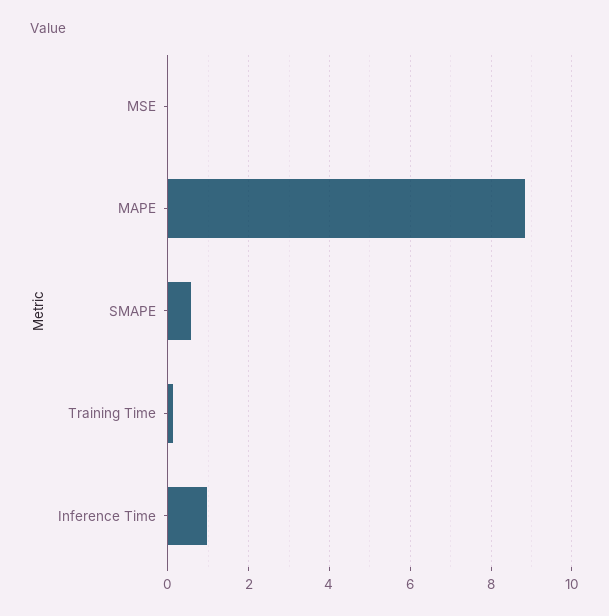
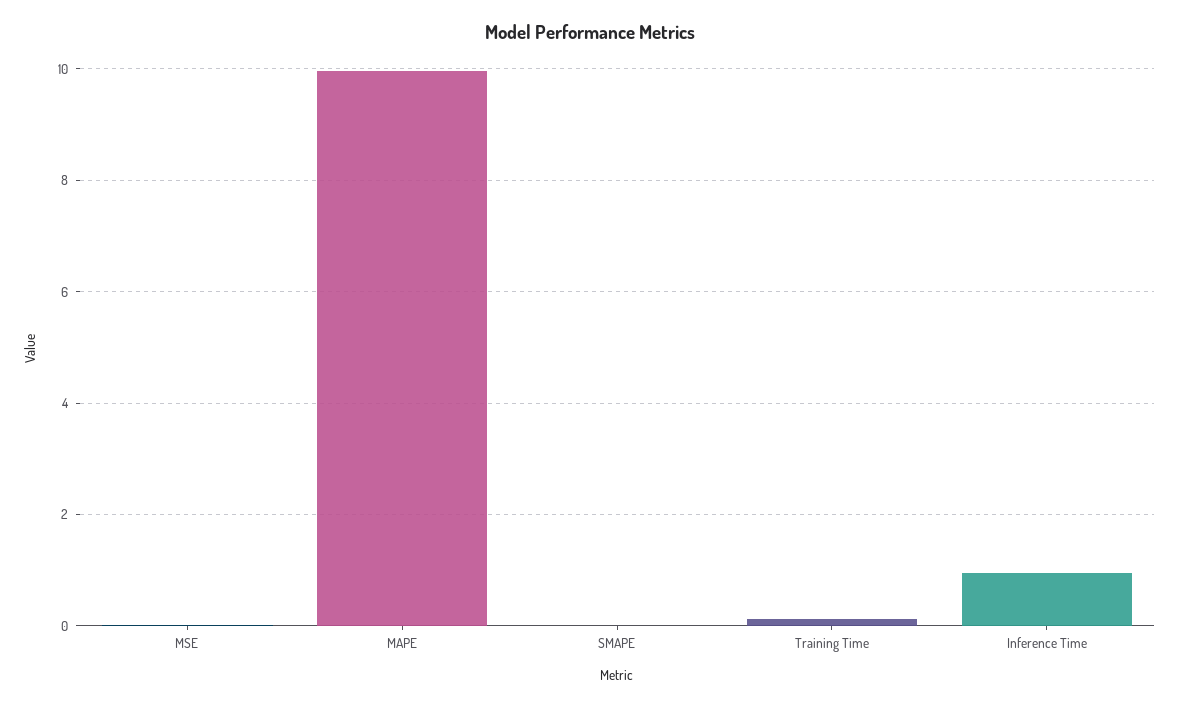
  {
    "MSE": 0,
-   "MAPE": 8.8,
+   "MAPE": 10,
-   "SMAPE": 0.6,
+   "SMAPE": 0,
    "Training Time": 0.2,
    "Inference Time": 1
  }

